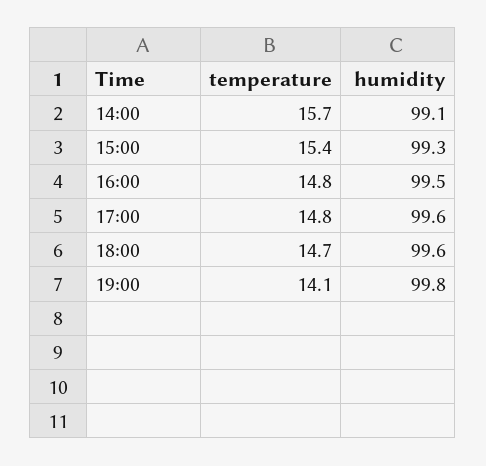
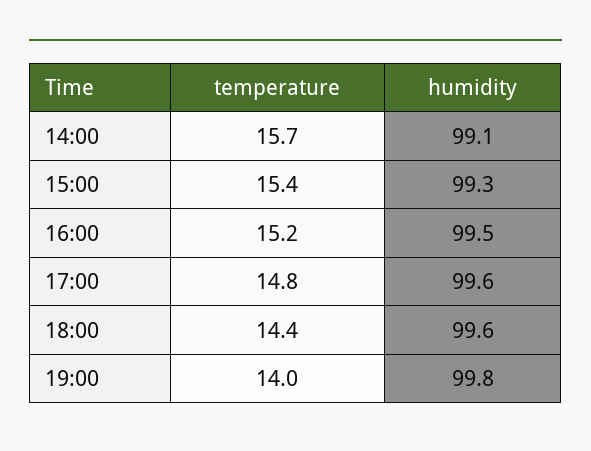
  {
    "temperature": {
      "14:00": 15.7,
      "15:00": 15.4,
-     "16:00": 14.8,
+     "16:00": 15.2,
      "17:00": 14.8,
-     "18:00": 14.7,
+     "18:00": 14.4,
-     "19:00": 14.1
+     "19:00": 14
    },
    "humidity": {
      "14:00": 99.1,
      "15:00": 99.3,
      "16:00": 99.5,
      "17:00": 99.6,
      "18:00": 99.6,
      "19:00": 99.8
    }
  }

